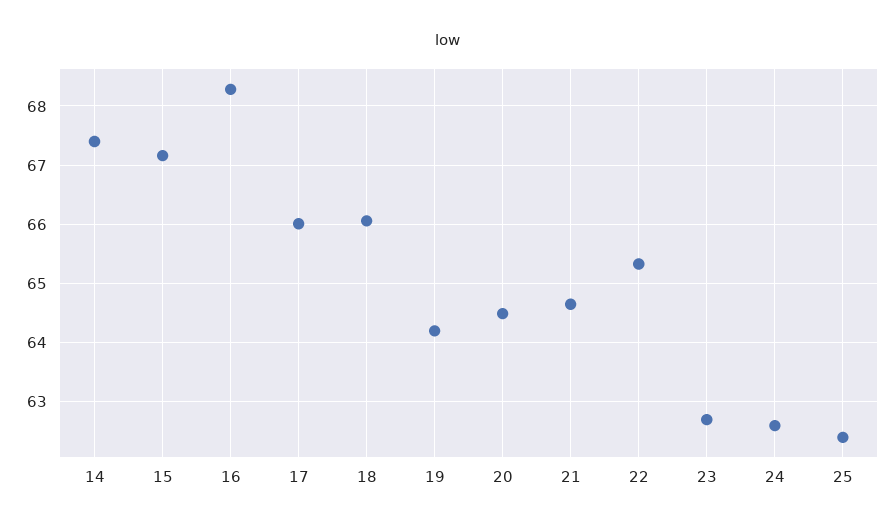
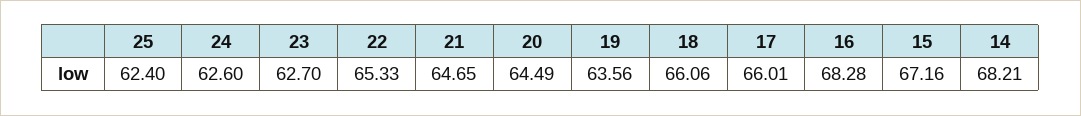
  {
-   "14": 67.4,
+   "14": 68.21,
    "15": 67.16,
    "16": 68.28,
    "17": 66.01,
    "18": 66.06,
-   "19": 64.2,
+   "19": 63.56,
    "20": 64.49,
    "21": 64.65,
    "22": 65.33,
    "23": 62.7,
    "24": 62.6,
    "25": 62.4
  }

